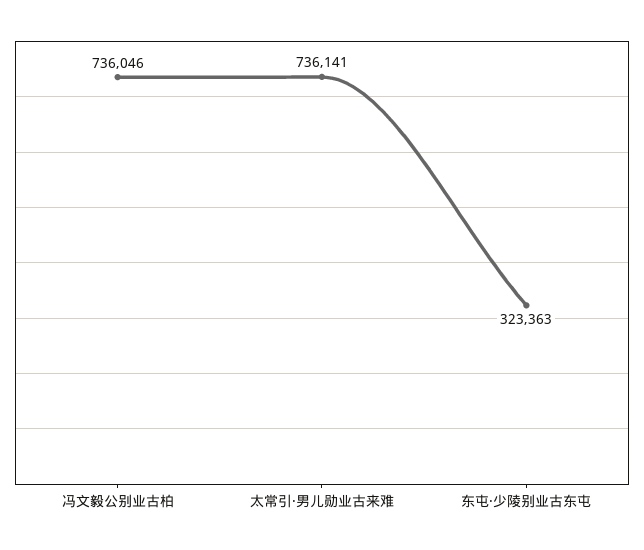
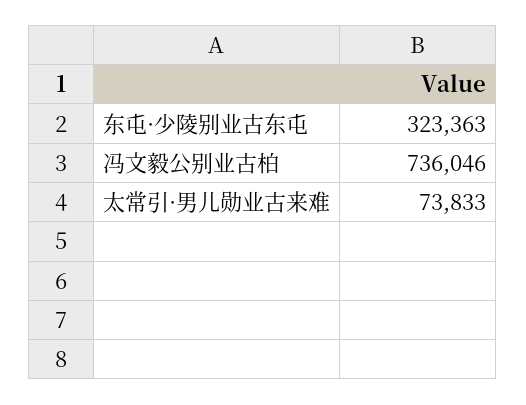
  {
    "冯文毅公别业古柏": 736046,
-   "太常引·男儿勋业古来难": 736141,
+   "太常引·男儿勋业古来难": 73833,
    "东屯·少陵别业古东屯": 323363
  }

